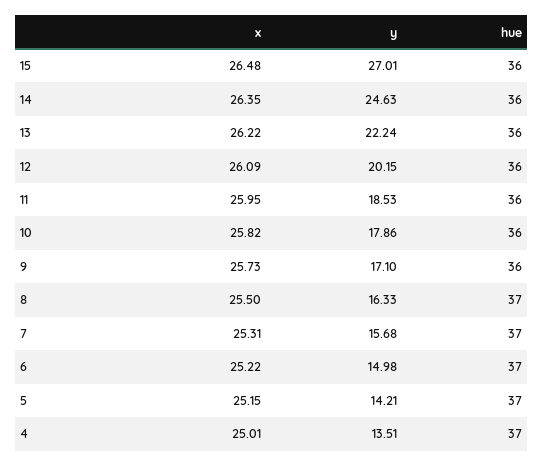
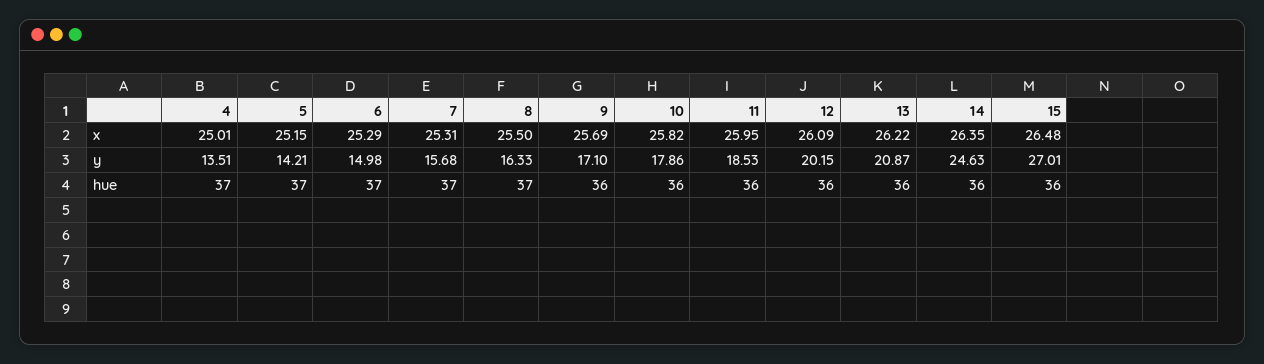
  {
    "x": {
      "15": 26.48,
      "14": 26.35,
      "13": 26.22,
      "12": 26.09,
      "11": 25.95,
      "10": 25.82,
-     "9": 25.73,
+     "9": 25.69,
      "8": 25.5,
      "7": 25.31,
-     "6": 25.22,
+     "6": 25.29,
      "5": 25.15,
      "4": 25.01
    },
    "y": {
      "15": 27.01,
      "14": 24.63,
-     "13": 22.24,
+     "13": 20.87,
      "12": 20.15,
      "11": 18.53,
      "10": 17.86,
      "9": 17.1,
      "8": 16.33,
      "7": 15.68,
      "6": 14.98,
      "5": 14.21,
      "4": 13.51
    },
    "hue": {
      "15": 36,
      "14": 36,
      "13": 36,
      "12": 36,
      "11": 36,
      "10": 36,
      "9": 36,
      "8": 37,
      "7": 37,
      "6": 37,
      "5": 37,
      "4": 37
    }
  }

